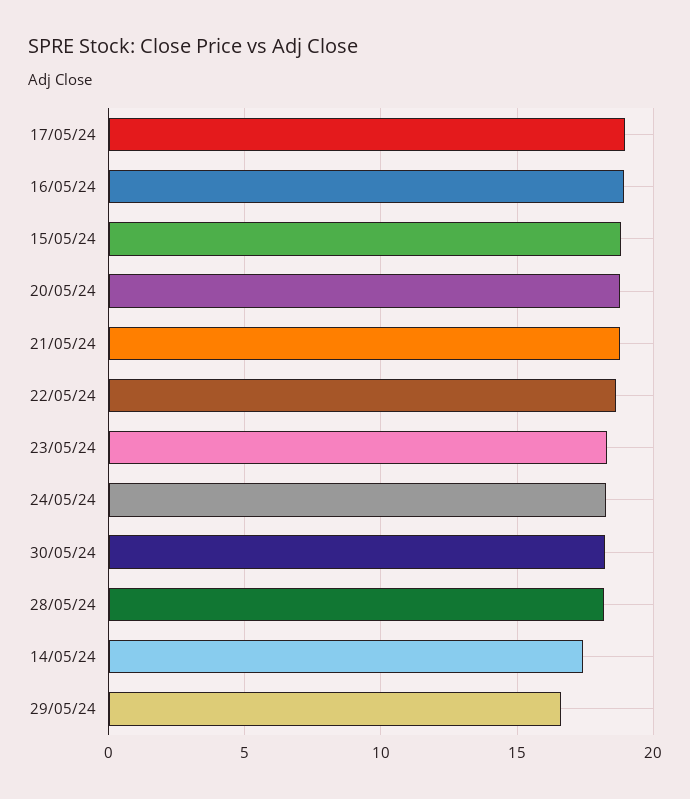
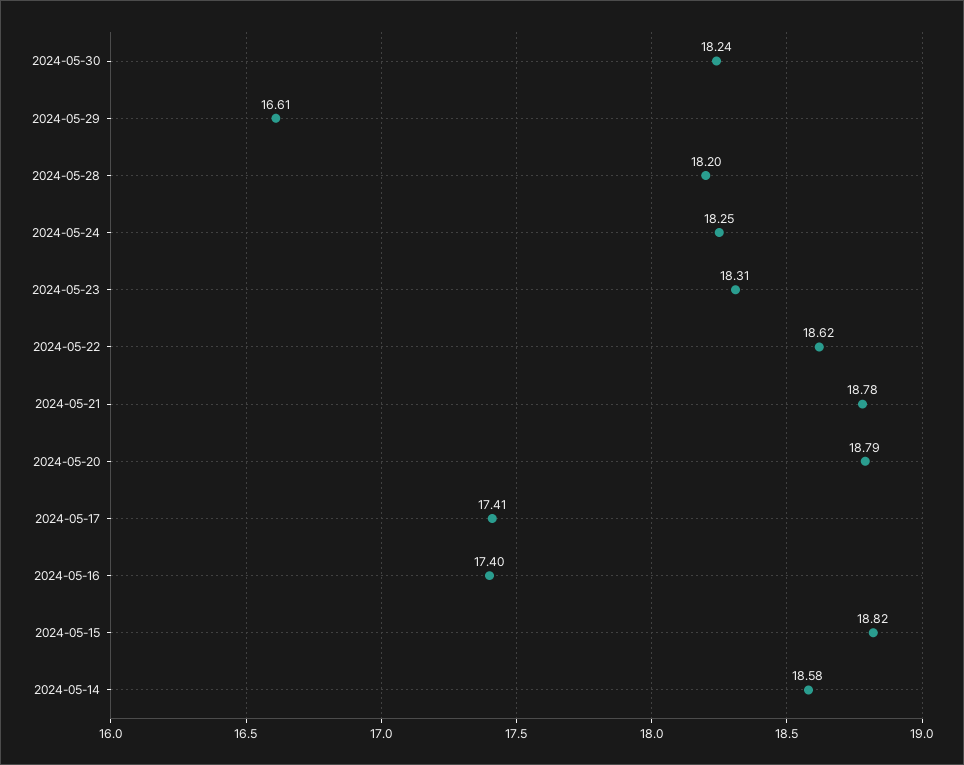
  {
-   "17/05/24": 19,
+   "17/05/24": 17.41,
-   "16/05/24": 19,
+   "16/05/24": 17.4,
    "15/05/24": 18.82,
    "20/05/24": 18.79,
    "21/05/24": 18.78,
    "22/05/24": 18.62,
    "23/05/24": 18.31,
    "24/05/24": 18.25,
    "30/05/24": 18.24,
    "28/05/24": 18.2,
-   "14/05/24": 17.5,
+   "14/05/24": 18.58,
    "29/05/24": 16.61
  }

